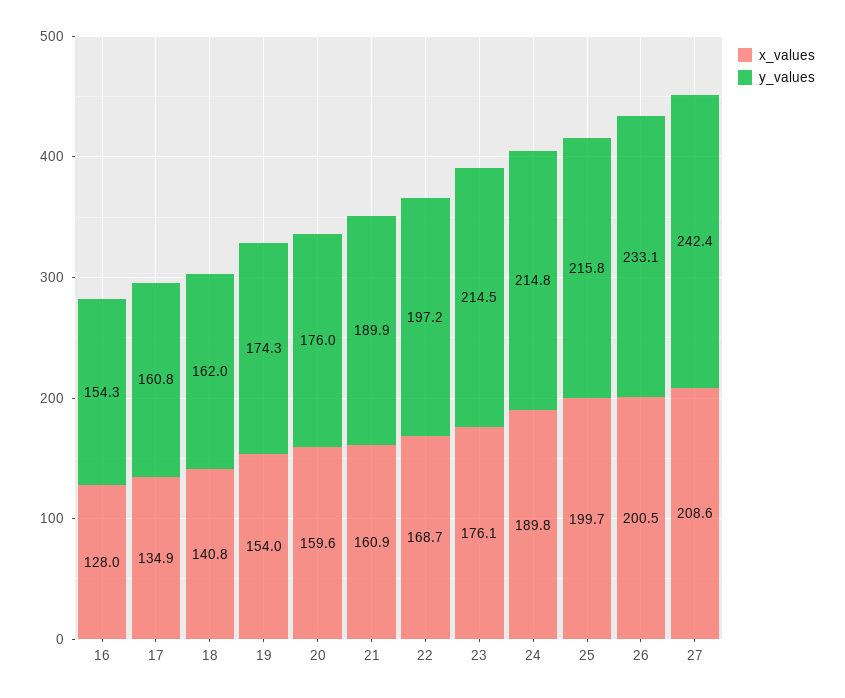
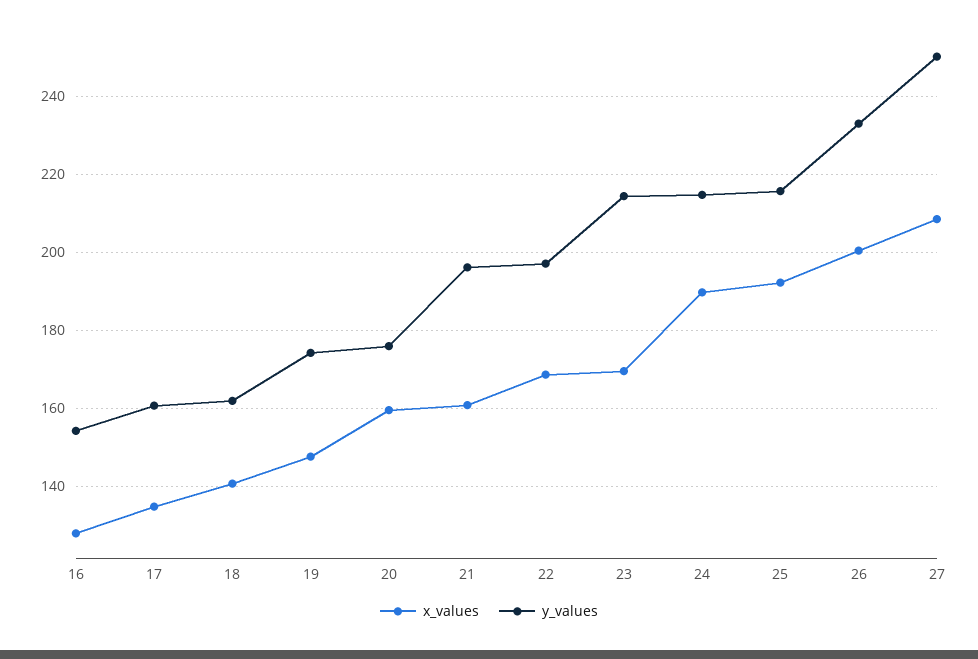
  {
    "x_values": {
      "16": 128,
      "17": 134.9,
      "18": 140.8,
-     "19": 154,
+     "19": 148,
      "20": 159.6,
      "21": 160.9,
      "22": 168.7,
-     "23": 176.1,
+     "23": 170,
      "24": 189.8,
-     "25": 199.7,
+     "25": 192,
      "26": 200.5,
      "27": 208.6
    },
    "y_values": {
      "16": 154.3,
      "17": 160.8,
      "18": 162,
      "19": 174.3,
      "20": 176,
-     "21": 189.9,
+     "21": 196,
      "22": 197.2,
      "23": 214.5,
      "24": 214.8,
      "25": 215.8,
      "26": 233.1,
-     "27": 242.4
+     "27": 250
    }
  }

